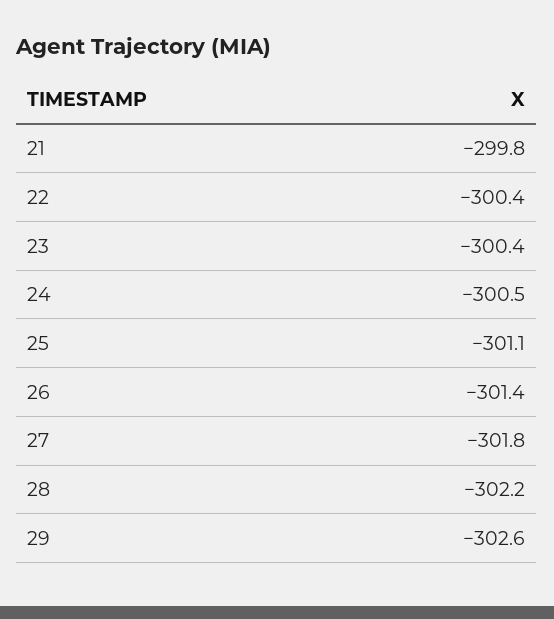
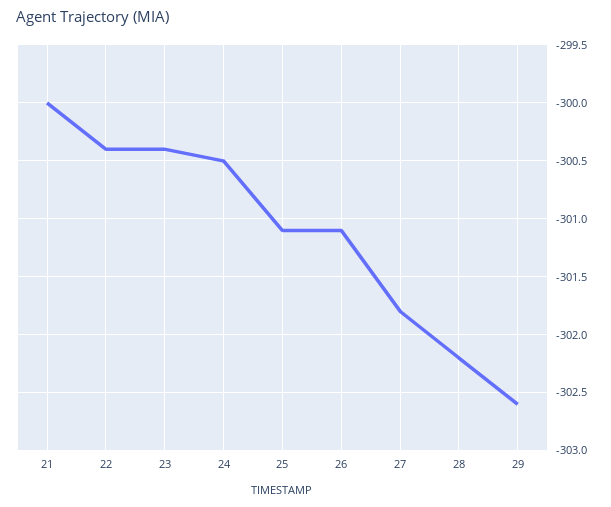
  {
-   "21": -299.8,
+   "21": -300,
    "22": -300.4,
    "23": -300.4,
    "24": -300.5,
    "25": -301.1,
-   "26": -301.4,
+   "26": -301.1,
    "27": -301.8,
    "28": -302.2,
    "29": -302.6
  }

